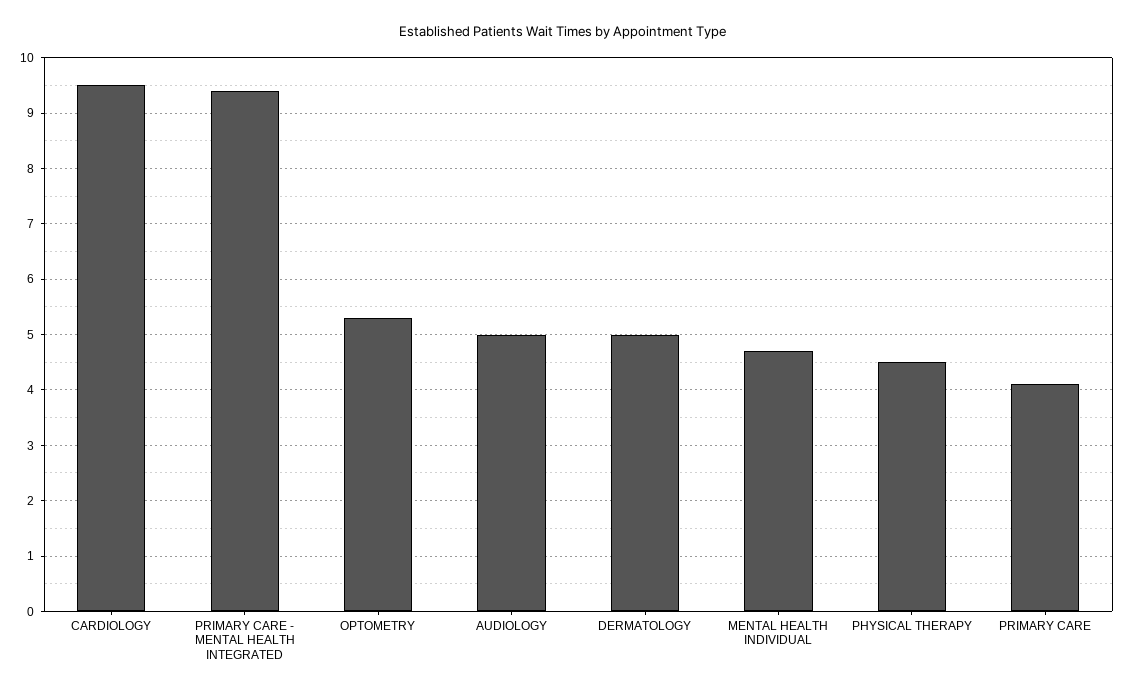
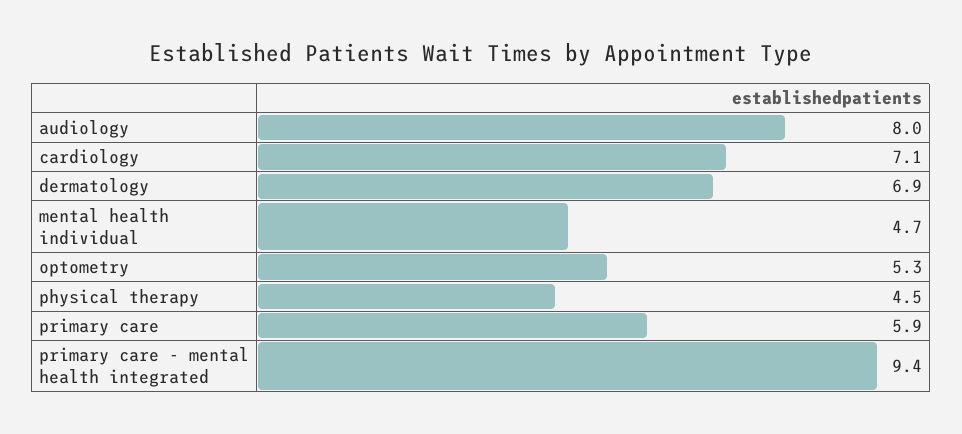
  {
-   "CARDIOLOGY": 9.5,
+   "CARDIOLOGY": 7.1,
    "PRIMARY CARE - MENTAL HEALTH INTEGRATED": 9.4,
    "OPTOMETRY": 5.3,
-   "AUDIOLOGY": 5,
+   "AUDIOLOGY": 8,
-   "DERMATOLOGY": 5,
+   "DERMATOLOGY": 6.9,
    "MENTAL HEALTH INDIVIDUAL": 4.7,
    "PHYSICAL THERAPY": 4.5,
-   "PRIMARY CARE": 4
+   "PRIMARY CARE": 5.9
  }

